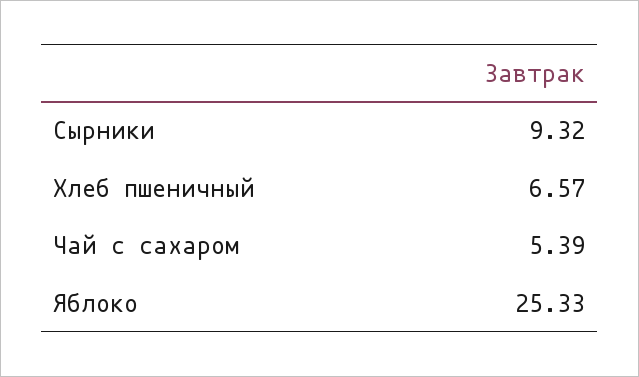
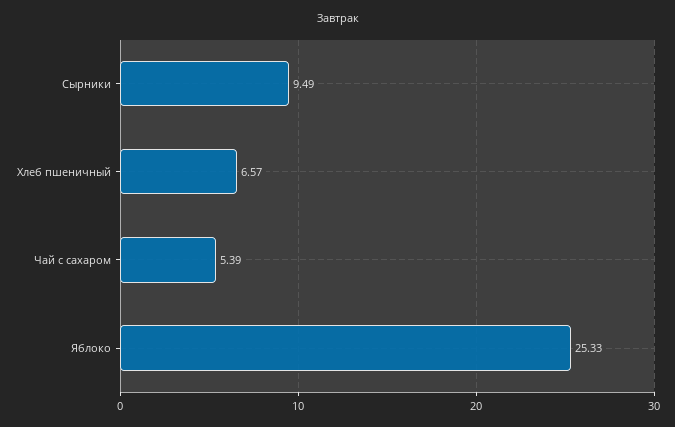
  {
-   "Сырники": 9.32,
+   "Сырники": 9.49,
    "Хлеб пшеничный": 6.57,
    "Чай с сахаром": 5.39,
    "Яблоко": 25.33
  }

